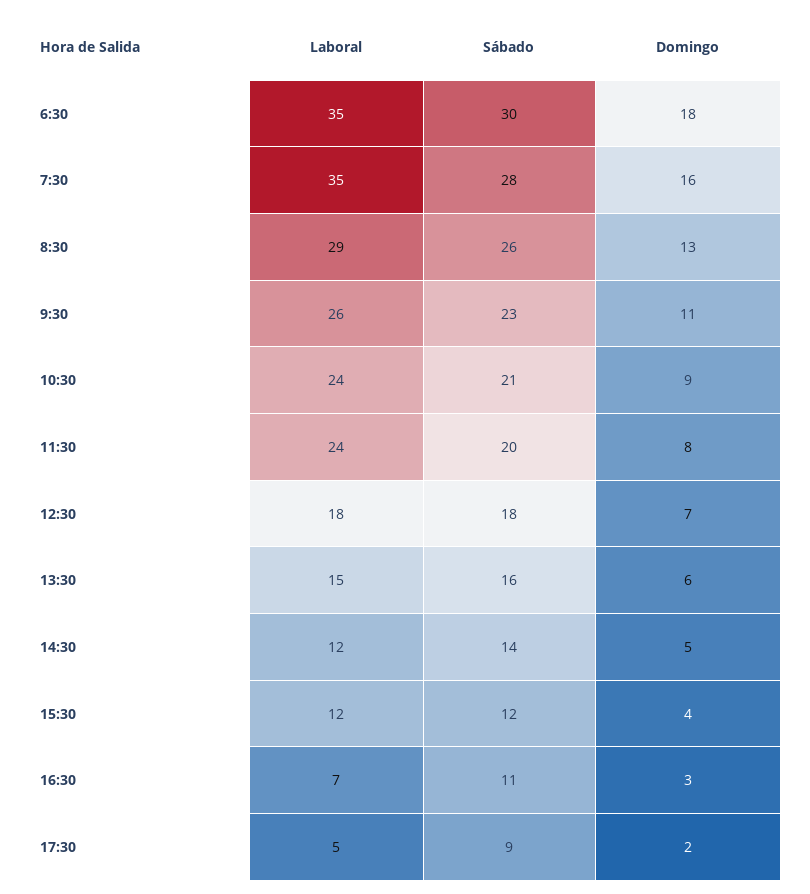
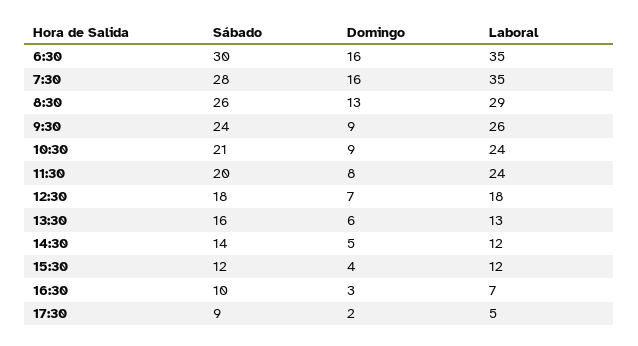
  {
    "Laboral": {
      "6:30": 35,
      "7:30": 35,
      "8:30": 29,
      "9:30": 26,
      "10:30": 24,
      "11:30": 24,
      "12:30": 18,
-     "13:30": 15,
+     "13:30": 13,
      "14:30": 12,
      "15:30": 12,
      "16:30": 7,
      "17:30": 5
    },
    "Sábado": {
      "6:30": 30,
      "7:30": 28,
      "8:30": 26,
-     "9:30": 23,
+     "9:30": 24,
      "10:30": 21,
      "11:30": 20,
      "12:30": 18,
      "13:30": 16,
      "14:30": 14,
      "15:30": 12,
-     "16:30": 11,
+     "16:30": 10,
      "17:30": 9
    },
    "Domingo": {
-     "6:30": 18,
+     "6:30": 16,
      "7:30": 16,
      "8:30": 13,
-     "9:30": 11,
+     "9:30": 9,
      "10:30": 9,
      "11:30": 8,
      "12:30": 7,
      "13:30": 6,
      "14:30": 5,
      "15:30": 4,
      "16:30": 3,
      "17:30": 2
    }
  }

